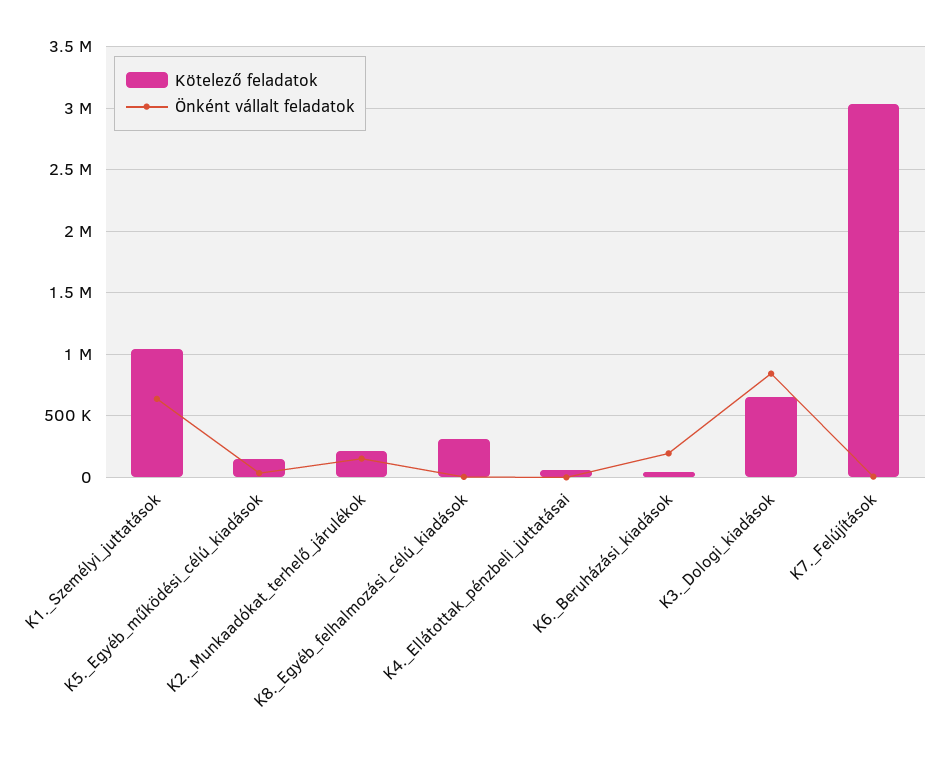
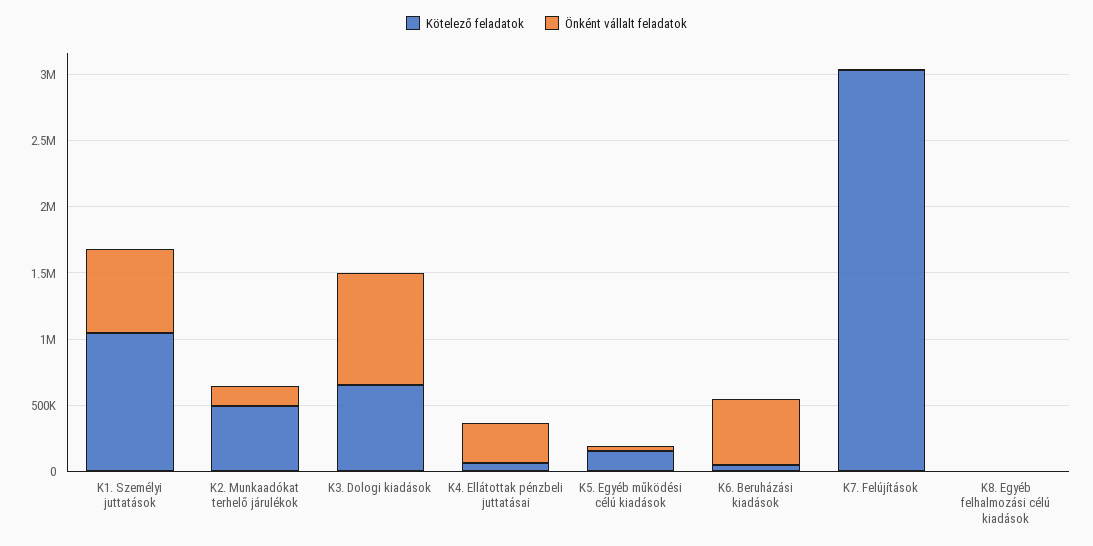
  {
    "Kötelező feladatok": {
      "K1._Személyi_juttatások": 1050000,
      "K5._Egyéb_működési_célú_kiadások": 150000,
-     "K2._Munkaadókat_terhelő_járulékok": 200000,
+     "K2._Munkaadókat_terhelő_járulékok": 500000,
-     "K8._Egyéb_felhalmozási_célú_kiadások": 300000,
+     "K8._Egyéb_felhalmozási_célú_kiadások": 0,
      "K4._Ellátottak_pénzbeli_juttatásai": 50000,
      "K6._Beruházási_kiadások": 50000,
      "K3._Dologi_kiadások": 650000,
      "K7._Felújítások": 3050000
    },
    "Önként vállalt feladatok": {
      "K1._Személyi_juttatások": 650000,
      "K5._Egyéb_működési_célú_kiadások": 50000,
      "K2._Munkaadókat_terhelő_járulékok": 150000,
      "K8._Egyéb_felhalmozási_célú_kiadások": 0,
-     "K4._Ellátottak_pénzbeli_juttatásai": 0,
+     "K4._Ellátottak_pénzbeli_juttatásai": 300000,
-     "K6._Beruházási_kiadások": 200000,
+     "K6._Beruházási_kiadások": 500000,
      "K3._Dologi_kiadások": 850000,
      "K7._Felújítások": 0
    }
  }

